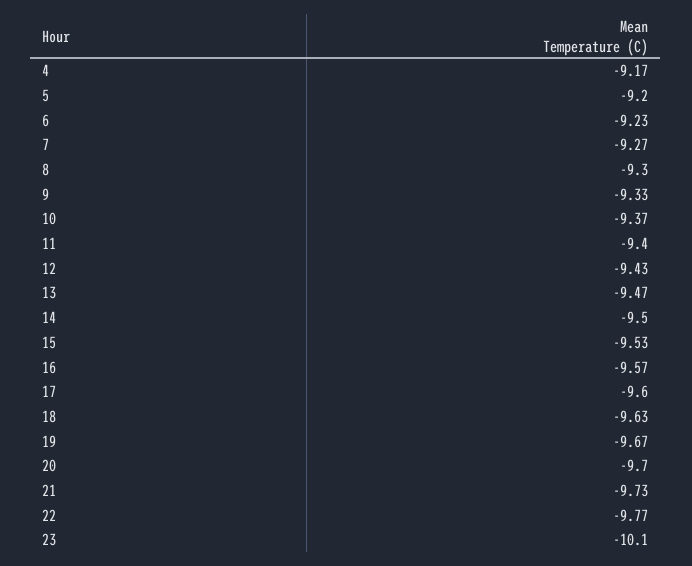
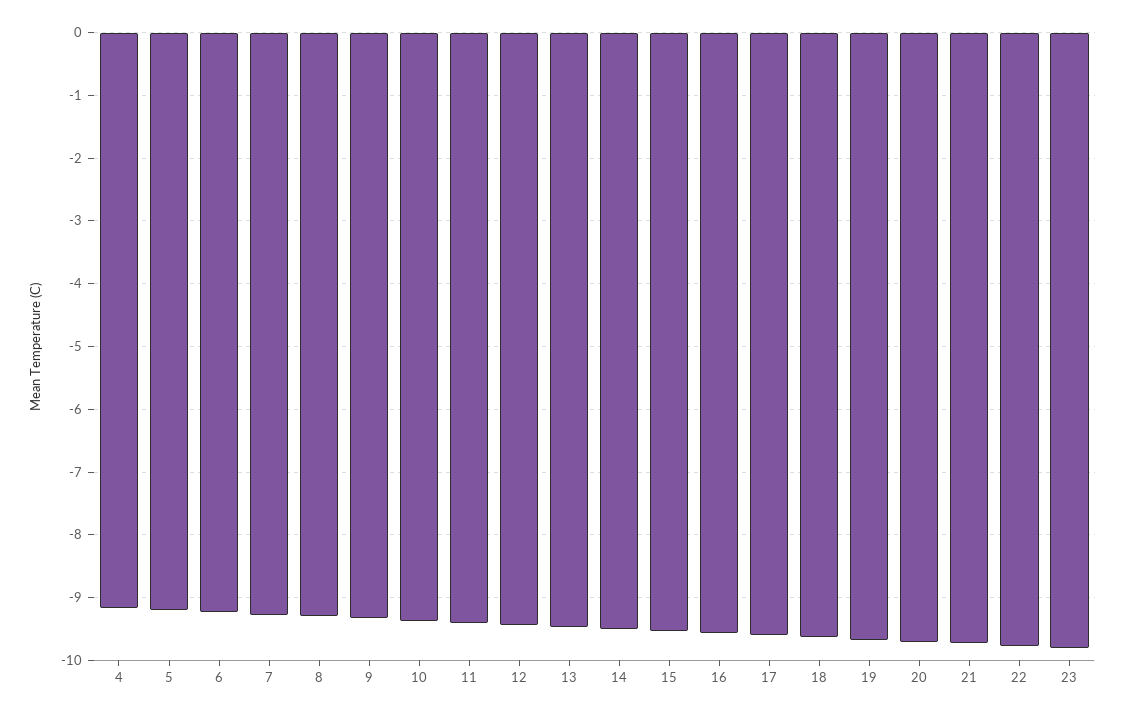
  {
    "4": -9.17,
    "5": -9.2,
    "6": -9.23,
    "7": -9.27,
    "8": -9.3,
    "9": -9.33,
    "10": -9.37,
    "11": -9.4,
    "12": -9.43,
    "13": -9.47,
    "14": -9.5,
    "15": -9.53,
    "16": -9.57,
    "17": -9.6,
    "18": -9.63,
    "19": -9.67,
    "20": -9.7,
    "21": -9.73,
    "22": -9.77,
-   "23": -10.1
+   "23": -9.8
  }

